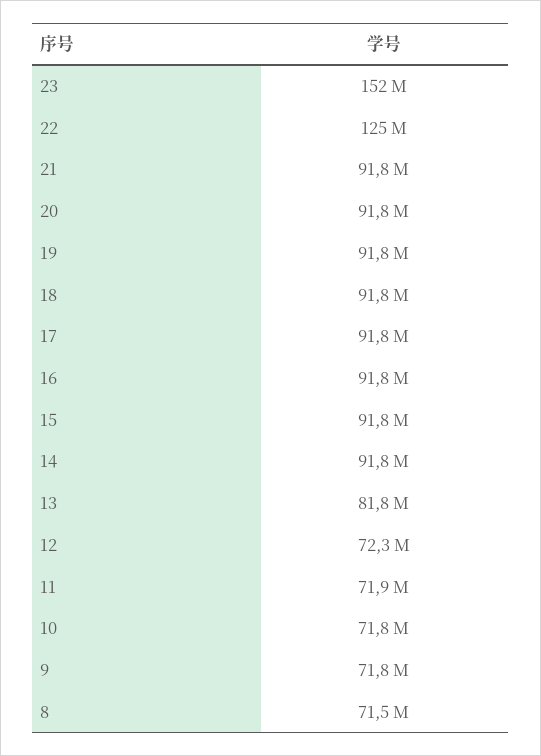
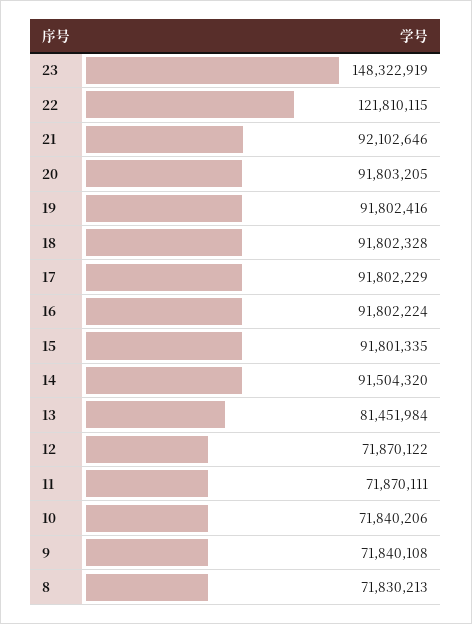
  {
-   "23": 152000000,
+   "23": 148322919,
-   "22": 125000000,
+   "22": 121810115,
-   "21": 91800000,
+   "21": 92102646,
    "20": 91803205,
    "19": 91802416,
    "18": 91802328,
    "17": 91802229,
    "16": 91802224,
    "15": 91801335,
-   "14": 91800000,
+   "14": 91504320,
-   "13": 81800000,
+   "13": 81451984,
-   "12": 72300000,
+   "12": 71870122,
    "11": 71870111,
    "10": 71840206,
    "9": 71840108,
-   "8": 71500000
+   "8": 71830213
  }

